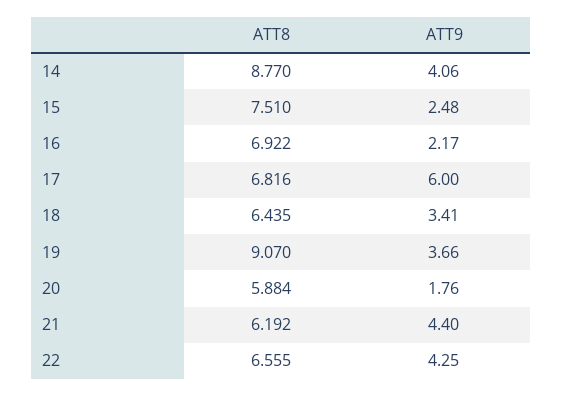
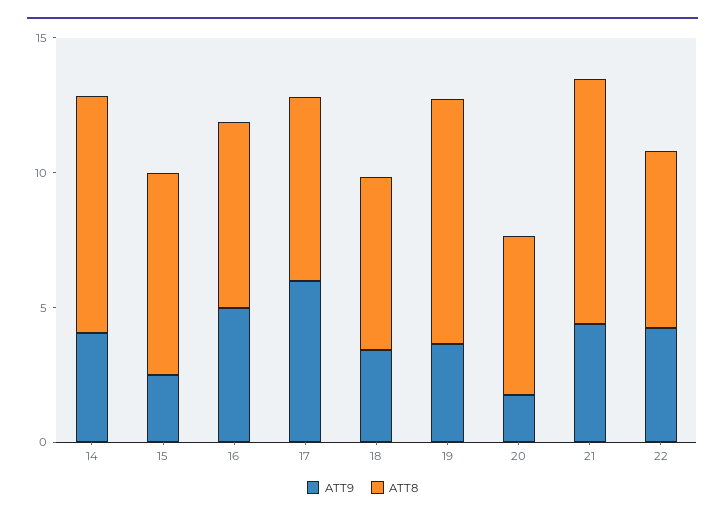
  {
    "ATT8": {
      "14": 8.77,
      "15": 7.51,
      "16": 6.922,
      "17": 6.816,
      "18": 6.435,
      "19": 9.07,
      "20": 5.884,
-     "21": 6.192,
+     "21": 9,
      "22": 6.555
    },
    "ATT9": {
      "14": 4.06,
      "15": 2.48,
-     "16": 2.17,
+     "16": 5,
      "17": 6,
      "18": 3.41,
      "19": 3.66,
      "20": 1.76,
      "21": 4.4,
      "22": 4.25
    }
  }

